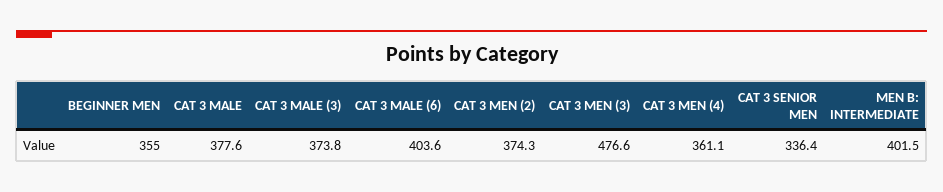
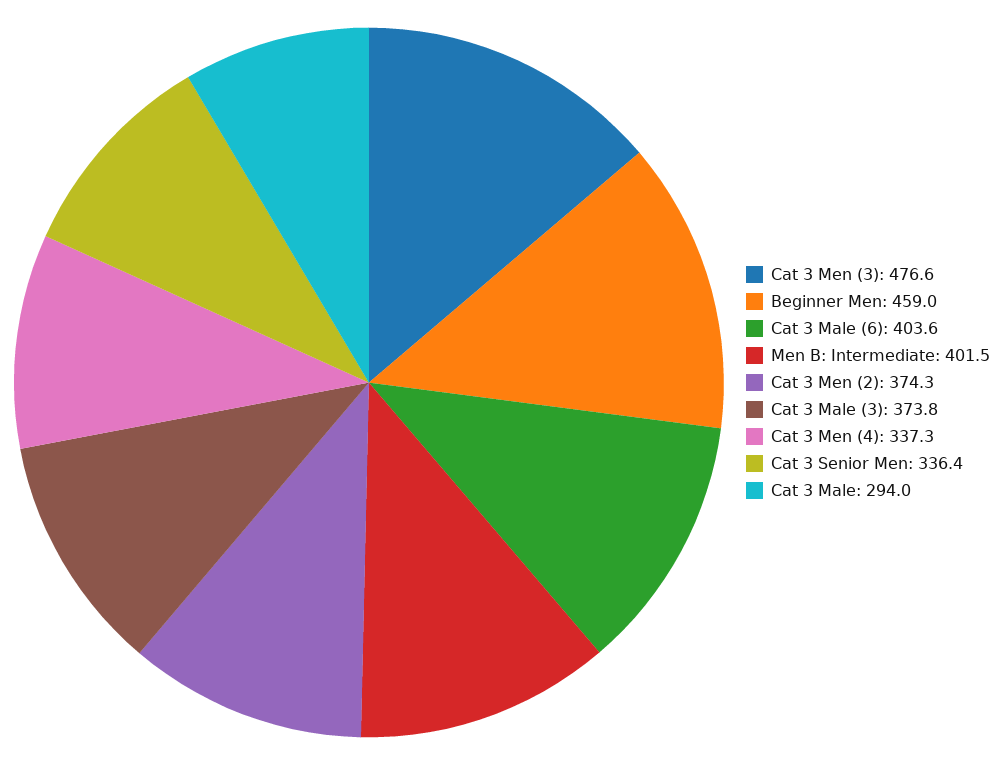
  {
-   "BEGINNER MEN": 355,
+   "BEGINNER MEN": 459,
-   "CAT 3 MALE": 377.6,
+   "CAT 3 MALE": 294,
    "CAT 3 MALE (3)": 373.8,
    "CAT 3 MALE (6)": 403.6,
    "CAT 3 MEN (2)": 374.3,
    "CAT 3 MEN (3)": 476.6,
-   "CAT 3 MEN (4)": 361.1,
+   "CAT 3 MEN (4)": 337.3,
    "CAT 3 SENIOR MEN": 336.4,
    "MEN B: INTERMEDIATE": 401.5
  }

